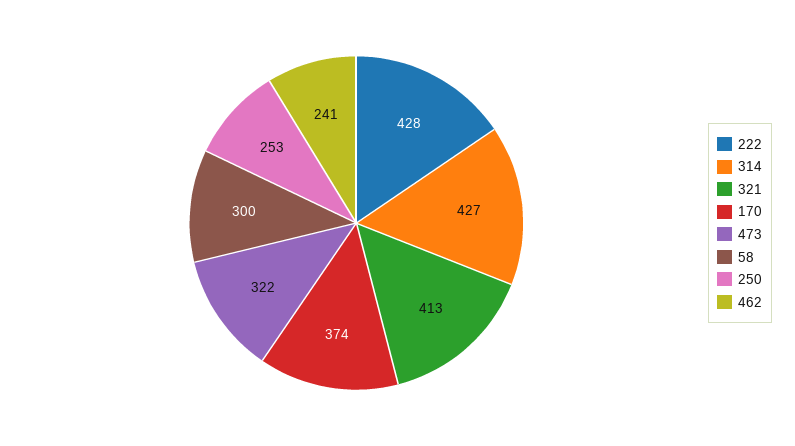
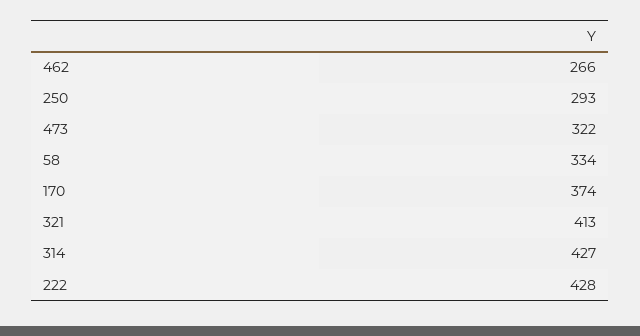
  {
    "222": 428,
    "314": 427,
    "321": 413,
    "170": 374,
    "473": 322,
-   "58": 300,
+   "58": 334,
-   "250": 253,
+   "250": 293,
-   "462": 241
+   "462": 266
  }

